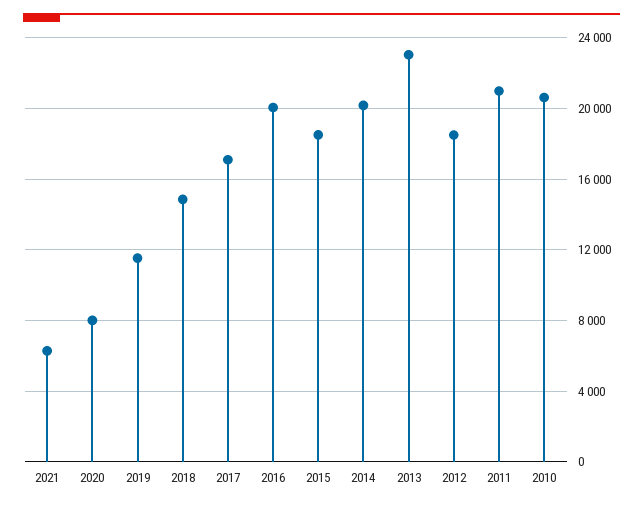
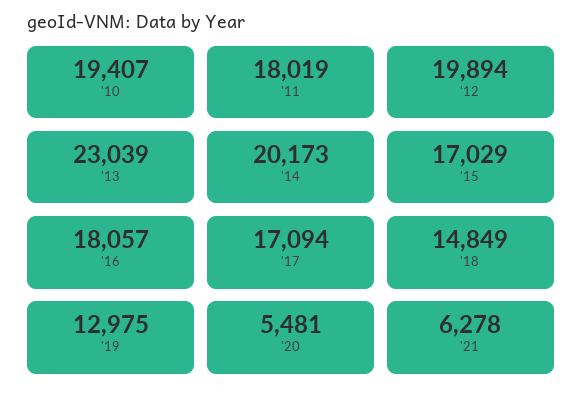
  {
    "2021": 6278,
-   "2020": 8000,
+   "2020": 5481,
-   "2019": 11500,
+   "2019": 12975,
    "2018": 14849,
    "2017": 17094,
-   "2016": 20000,
+   "2016": 18057,
-   "2015": 18500,
+   "2015": 17029,
    "2014": 20173,
    "2013": 23039,
-   "2012": 18500,
+   "2012": 19894,
-   "2011": 21000,
+   "2011": 18019,
-   "2010": 20500
+   "2010": 19407
  }

